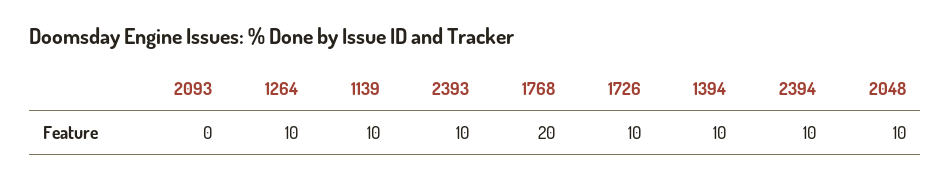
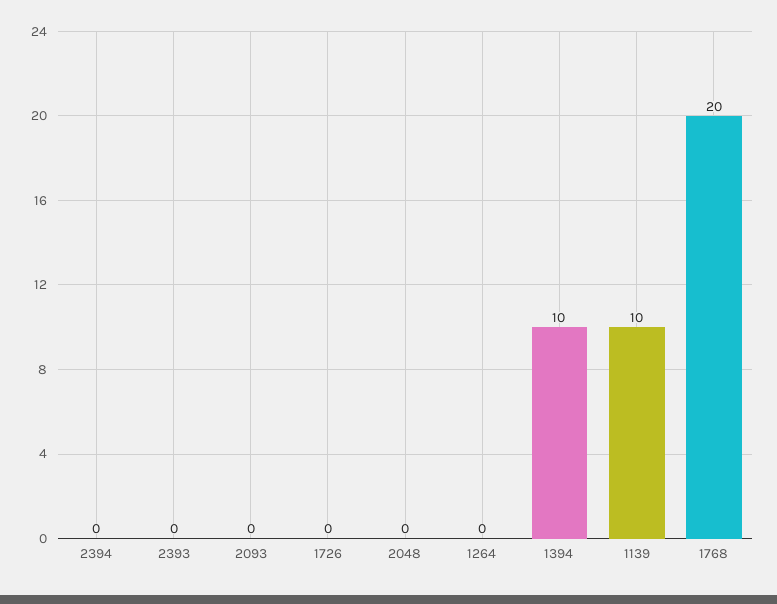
  {
    "2093": 0,
-   "1264": 10,
+   "1264": 0,
    "1139": 10,
-   "2393": 10,
+   "2393": 0,
    "1768": 20,
-   "1726": 10,
+   "1726": 0,
    "1394": 10,
-   "2394": 10,
+   "2394": 0,
-   "2048": 10
+   "2048": 0
  }

